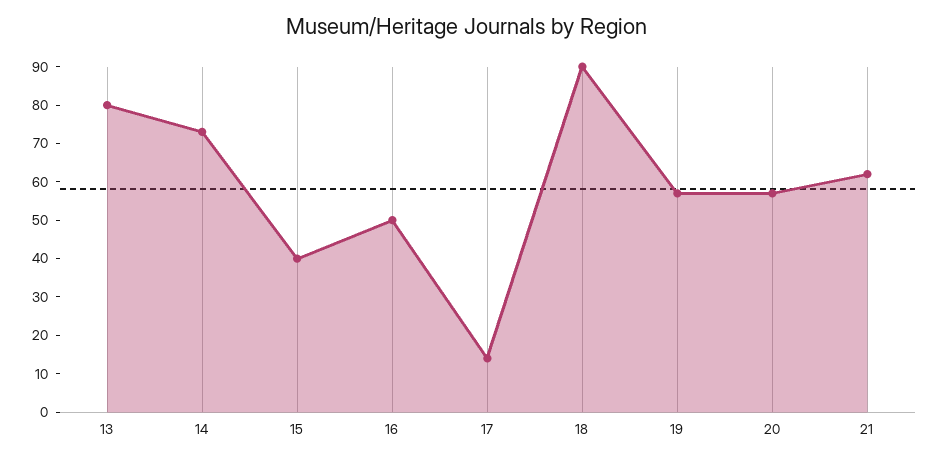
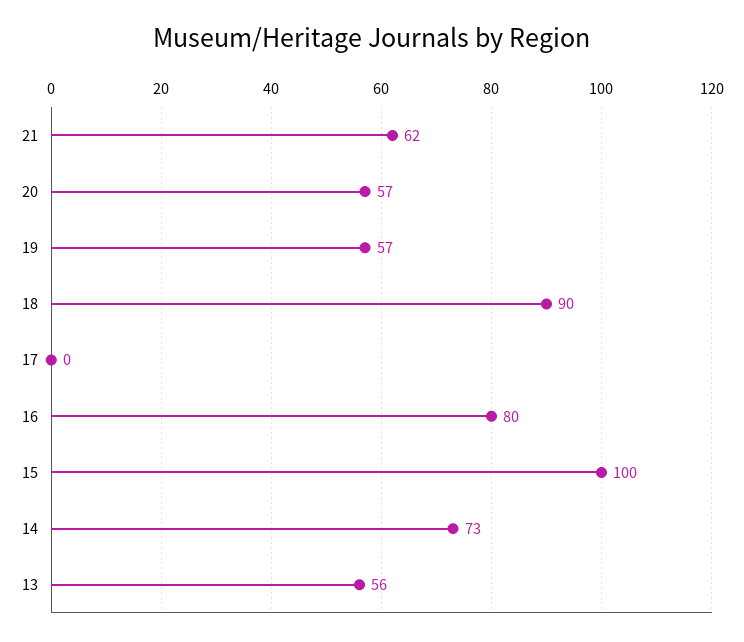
  {
-   "13": 80,
+   "13": 56,
    "14": 73,
-   "15": 40,
+   "15": 100,
-   "16": 50,
+   "16": 80,
-   "17": 15,
+   "17": 0,
    "18": 90,
    "19": 57,
    "20": 57,
    "21": 62
  }

